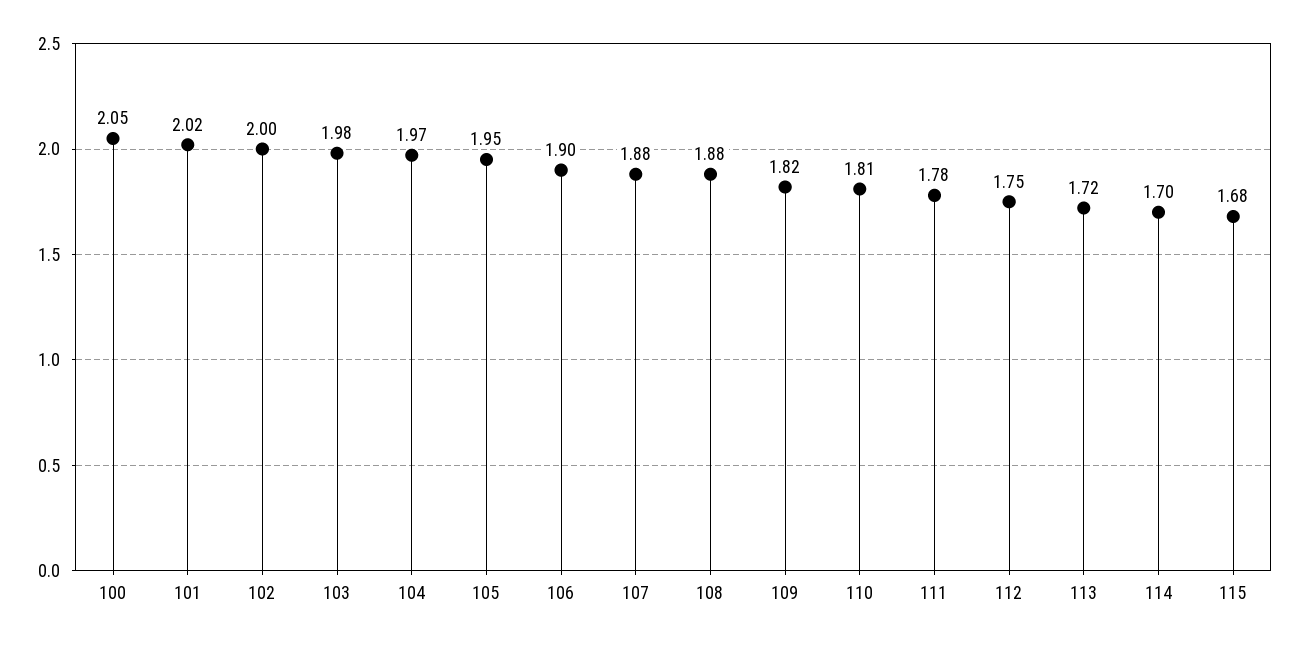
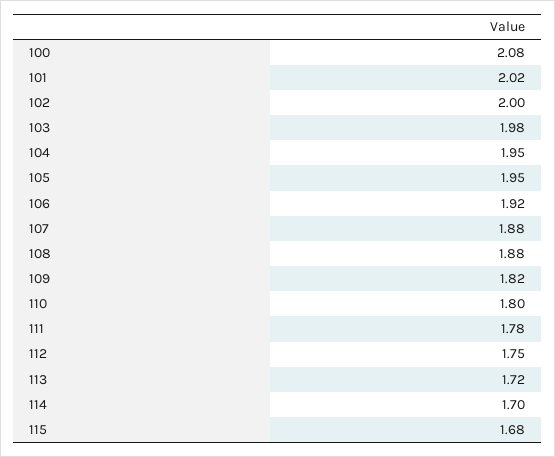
  {
-   "100": 2.05,
+   "100": 2.08,
    "101": 2.02,
    "102": 2,
    "103": 1.98,
-   "104": 1.97,
+   "104": 1.95,
    "105": 1.95,
-   "106": 1.9,
+   "106": 1.92,
    "107": 1.88,
    "108": 1.88,
    "109": 1.82,
-   "110": 1.81,
+   "110": 1.8,
    "111": 1.78,
    "112": 1.75,
    "113": 1.72,
    "114": 1.7,
    "115": 1.68
  }

